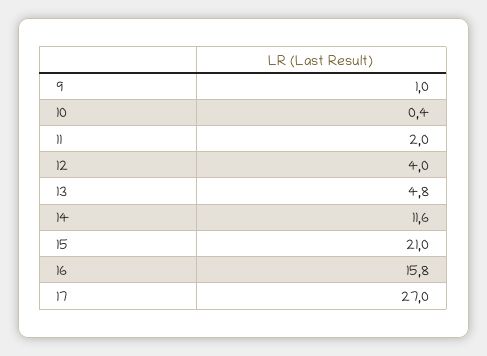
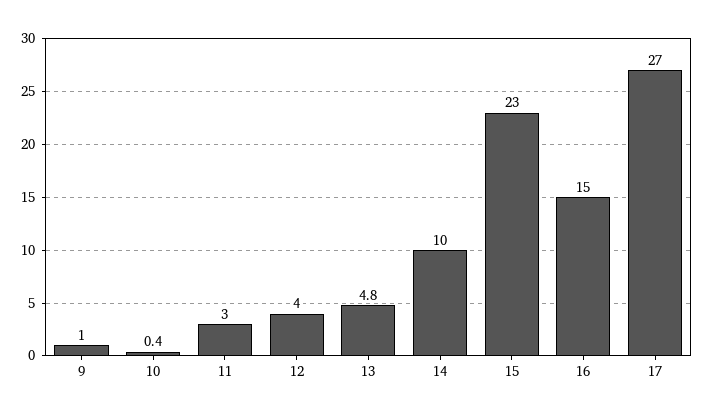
  {
    "9": 1,
    "10": 0.4,
-   "11": 2,
+   "11": 3,
    "12": 4,
    "13": 4.8,
-   "14": 11.6,
+   "14": 10,
-   "15": 21,
+   "15": 23,
-   "16": 15.8,
+   "16": 15,
    "17": 27
  }

